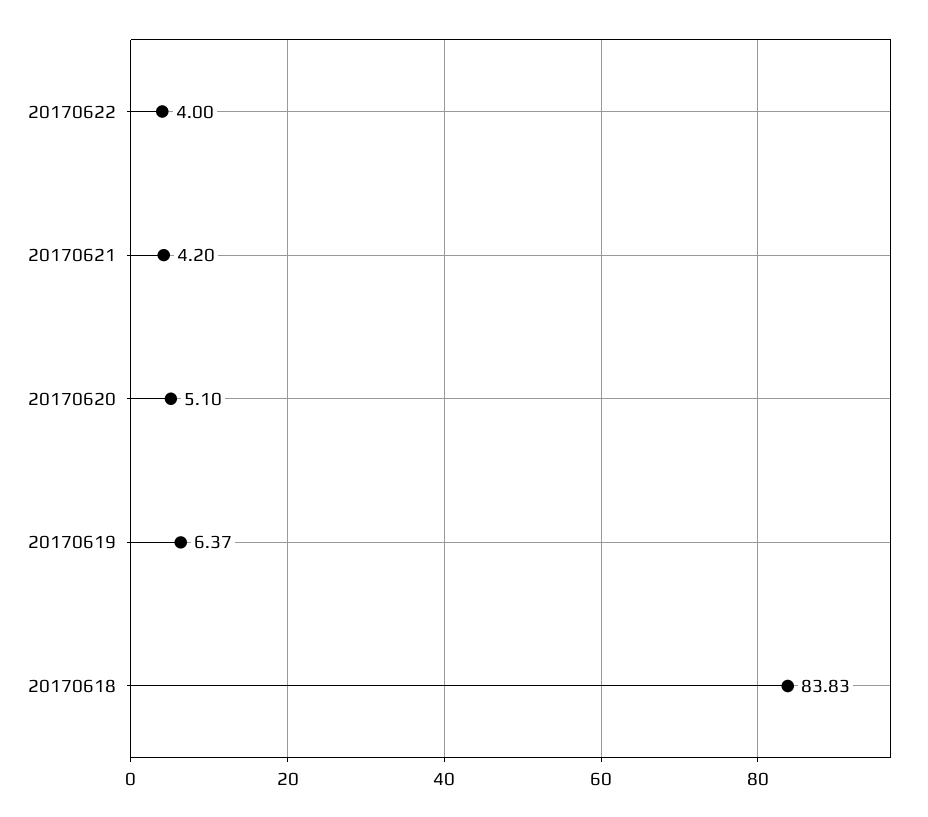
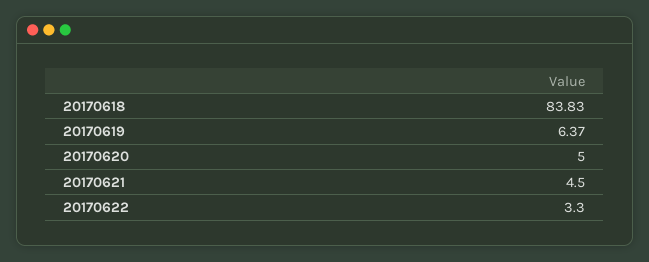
  {
-   "20170622": 4,
+   "20170622": 3.3,
-   "20170621": 4.2,
+   "20170621": 4.5,
-   "20170620": 5.1,
+   "20170620": 5,
    "20170619": 6.37,
    "20170618": 83.83
  }

